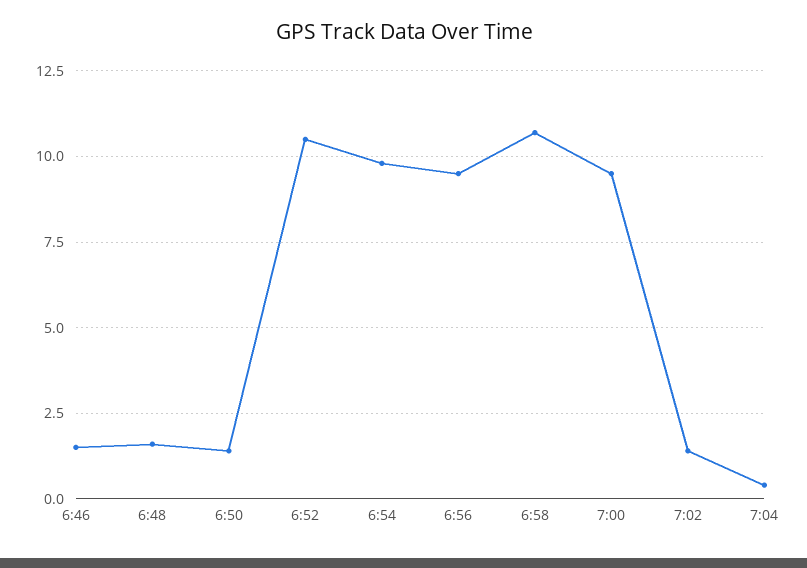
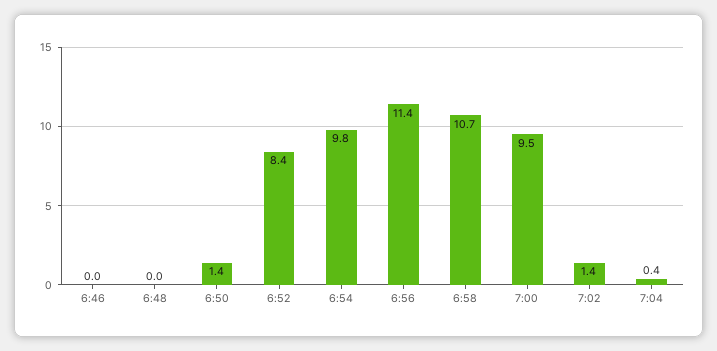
  {
-   "6:46": 1.5,
+   "6:46": 0,
-   "6:48": 1.5,
+   "6:48": 0,
    "6:50": 1.4,
-   "6:52": 10.5,
+   "6:52": 8.4,
    "6:54": 9.8,
-   "6:56": 9.5,
+   "6:56": 11.4,
    "6:58": 10.7,
    "7:00": 9.5,
    "7:02": 1.4,
    "7:04": 0.4
  }

